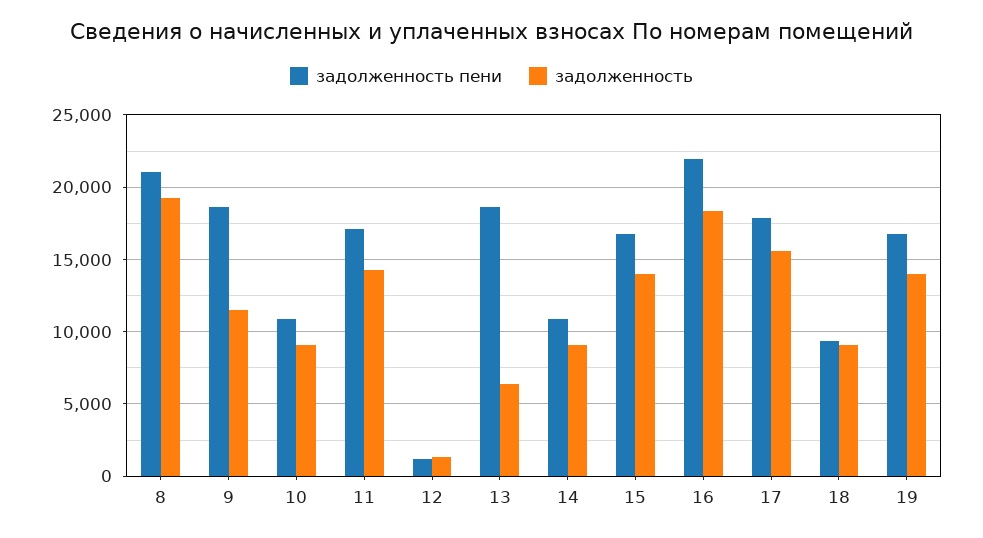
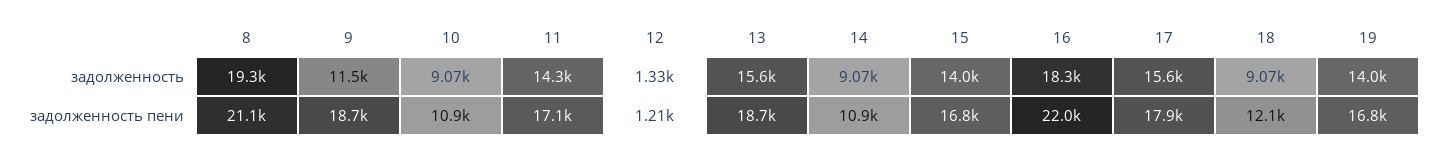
  {
    "задолженность пени": {
      "8": 21100,
      "9": 18700,
      "10": 10900,
      "11": 17100,
      "12": 1210,
      "13": 18700,
      "14": 10900,
      "15": 16800,
      "16": 22000,
      "17": 17900,
-     "18": 9500,
+     "18": 12100,
      "19": 16800
    },
    "задолженность": {
      "8": 19300,
      "9": 11500,
      "10": 9070,
      "11": 14300,
      "12": 1330,
-     "13": 6500,
+     "13": 15600,
      "14": 9070,
      "15": 14000,
      "16": 18300,
      "17": 15600,
      "18": 9070,
      "19": 14000
    }
  }

